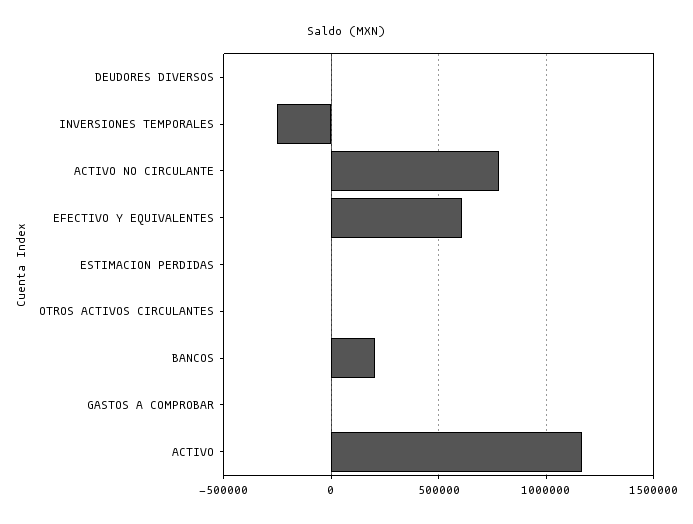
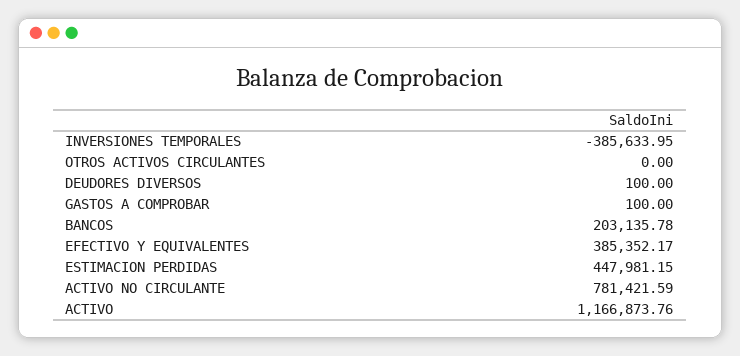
  {
    "DEUDORES DIVERSOS": 100,
-   "INVERSIONES TEMPORALES": -250000,
+   "INVERSIONES TEMPORALES": -385633.95,
    "ACTIVO NO CIRCULANTE": 781421.59,
-   "EFECTIVO Y EQUIVALENTES": 600000,
+   "EFECTIVO Y EQUIVALENTES": 385352.17,
-   "ESTIMACION PERDIDAS": 0,
+   "ESTIMACION PERDIDAS": 447981.15,
    "OTROS ACTIVOS CIRCULANTES": 0,
    "BANCOS": 203135.78,
    "GASTOS A COMPROBAR": 100,
    "ACTIVO": 1166873.76
  }

